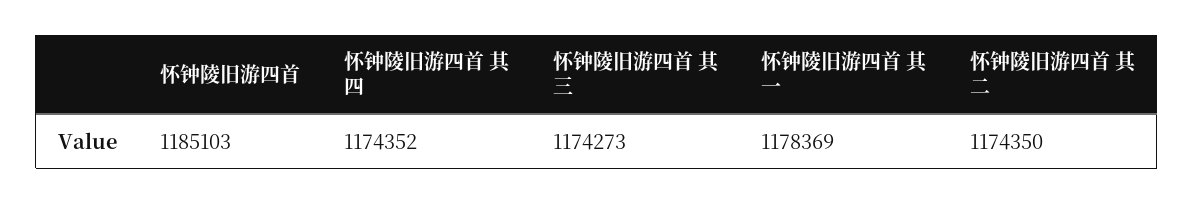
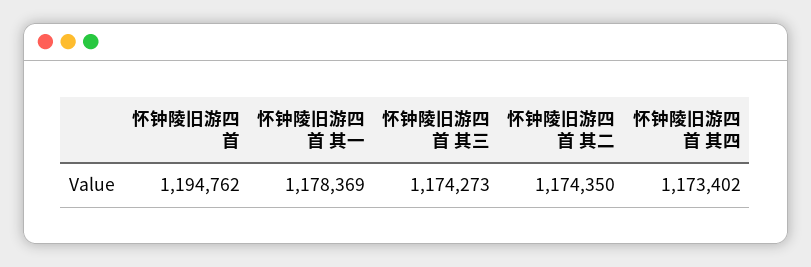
  {
-   "怀钟陵旧游四首": 1185103,
+   "怀钟陵旧游四首": 1194762,
-   "怀钟陵旧游四首 其四": 1174352,
+   "怀钟陵旧游四首 其四": 1173402,
    "怀钟陵旧游四首 其三": 1174273,
    "怀钟陵旧游四首 其一": 1178369,
    "怀钟陵旧游四首 其二": 1174350
  }

